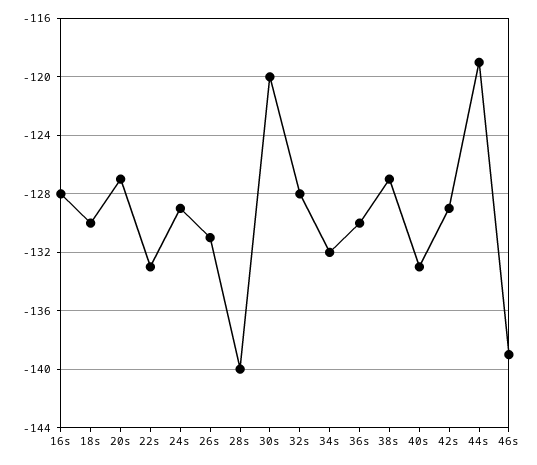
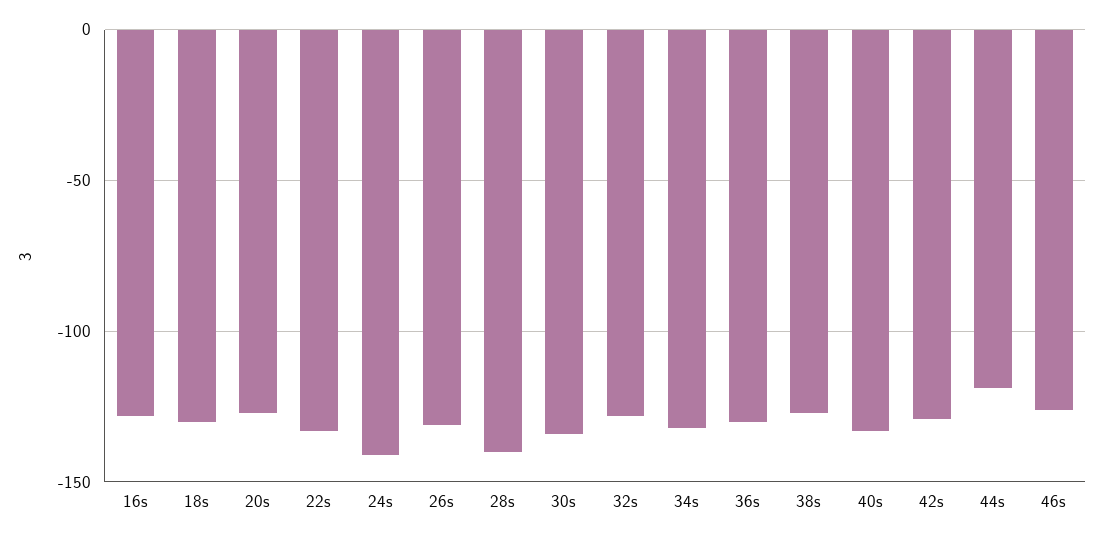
  {
    "16s": -128,
    "18s": -130,
    "20s": -127,
    "22s": -133,
-   "24s": -129,
+   "24s": -140,
    "26s": -131,
    "28s": -140,
-   "30s": -120,
+   "30s": -135,
    "32s": -128,
    "34s": -132,
    "36s": -130,
    "38s": -127,
    "40s": -133,
    "42s": -129,
    "44s": -119,
-   "46s": -139
+   "46s": -125
  }

